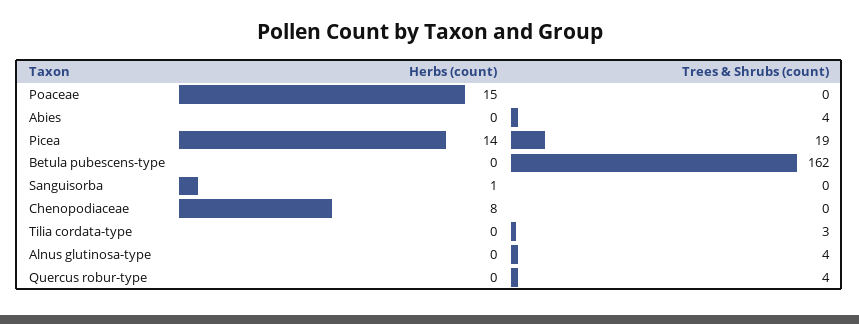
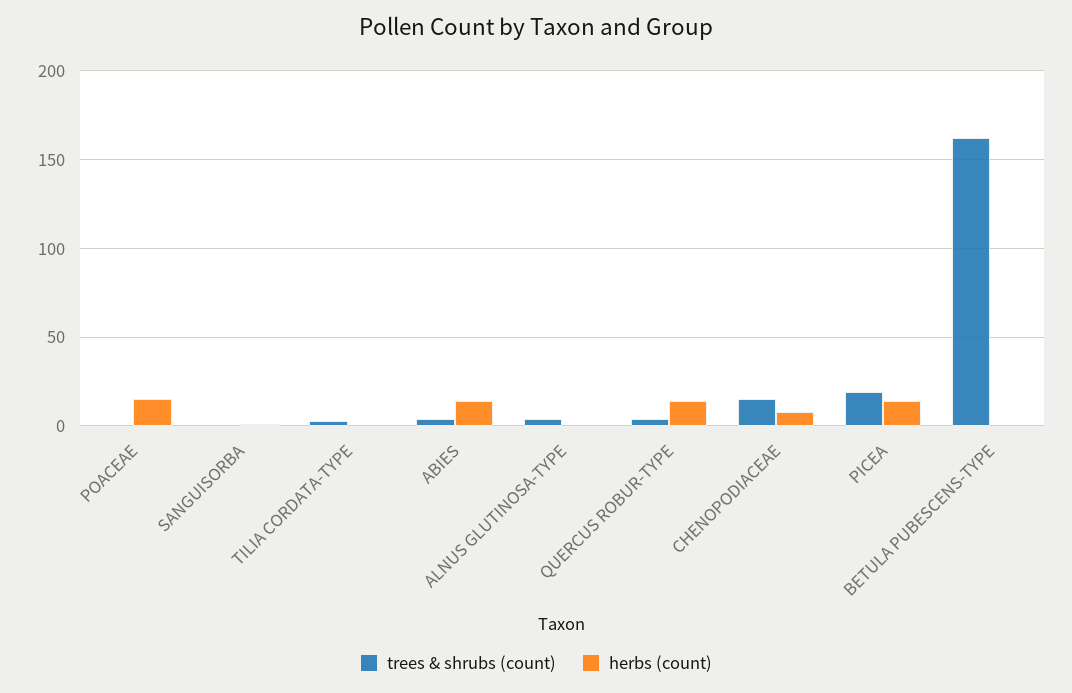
  {
    "Herbs (count)": {
      "Poaceae": 15,
-     "Abies": 0,
+     "Abies": 15,
      "Picea": 14,
      "Betula pubescens-type": 0,
      "Sanguisorba": 1,
      "Chenopodiaceae": 8,
      "Tilia cordata-type": 0,
      "Alnus glutinosa-type": 0,
-     "Quercus robur-type": 0
+     "Quercus robur-type": 15
    },
    "Trees & Shrubs (count)": {
      "Poaceae": 0,
      "Abies": 4,
      "Picea": 19,
      "Betula pubescens-type": 162,
      "Sanguisorba": 0,
-     "Chenopodiaceae": 0,
+     "Chenopodiaceae": 15,
      "Tilia cordata-type": 3,
      "Alnus glutinosa-type": 4,
      "Quercus robur-type": 4
    }
  }

